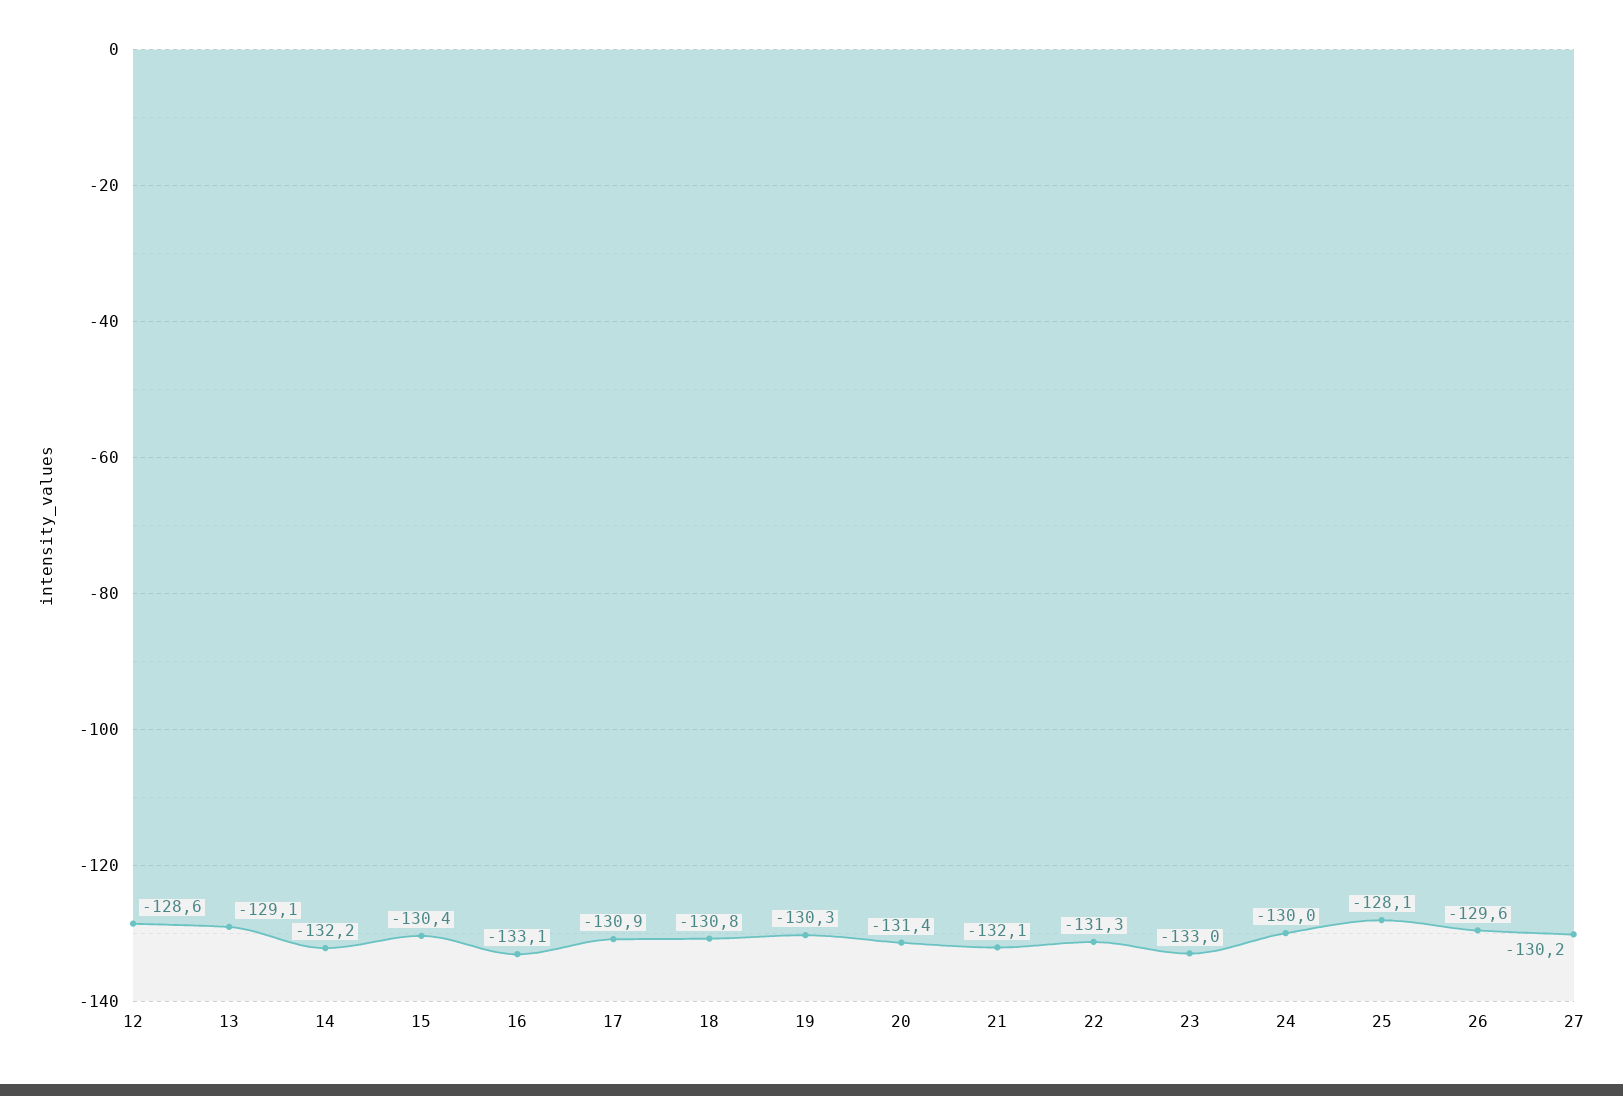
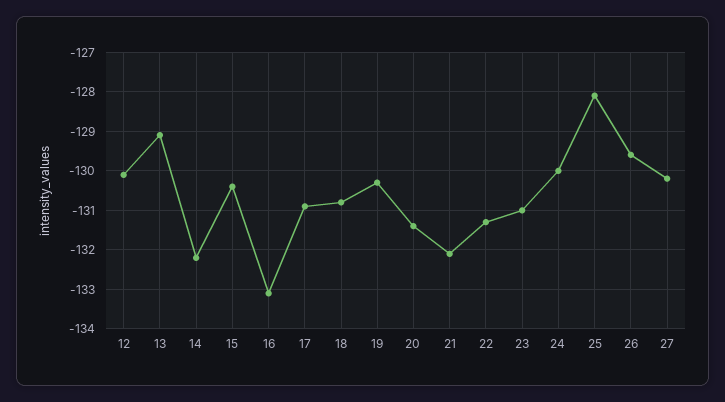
  {
-   "12": -128.6,
+   "12": -130,
    "13": -129.1,
    "14": -132.2,
    "15": -130.4,
    "16": -133.1,
    "17": -130.9,
    "18": -130.8,
    "19": -130.3,
    "20": -131.4,
    "21": -132.1,
    "22": -131.3,
-   "23": -133,
+   "23": -131,
    "24": -130,
    "25": -128.1,
    "26": -129.6,
    "27": -130.2
  }

